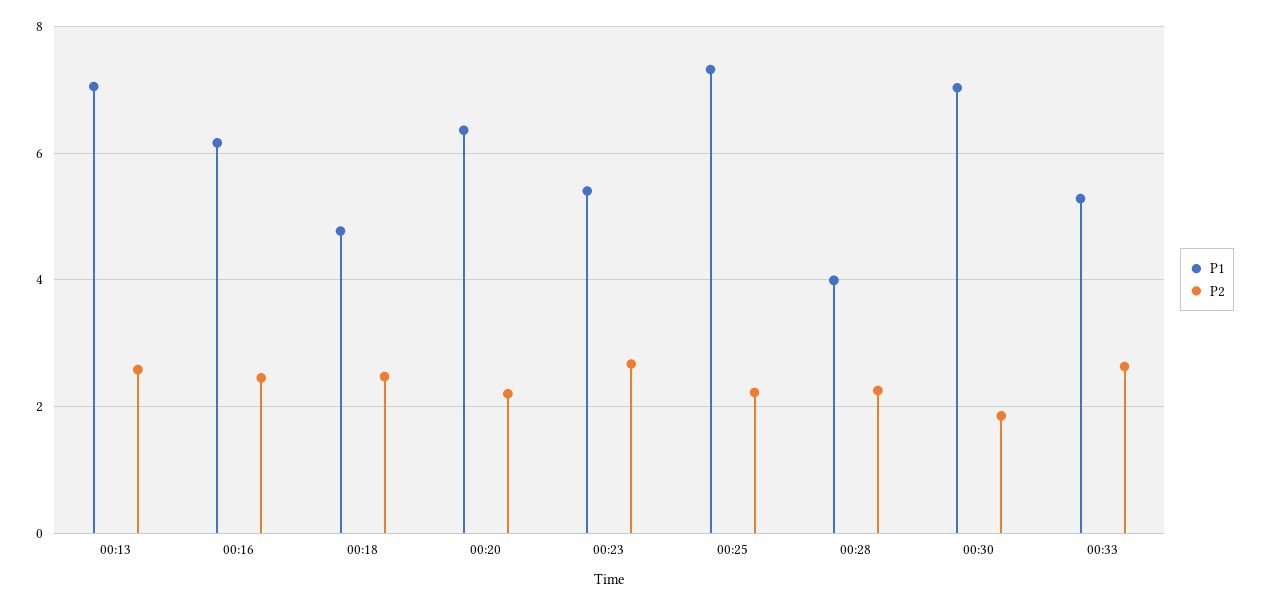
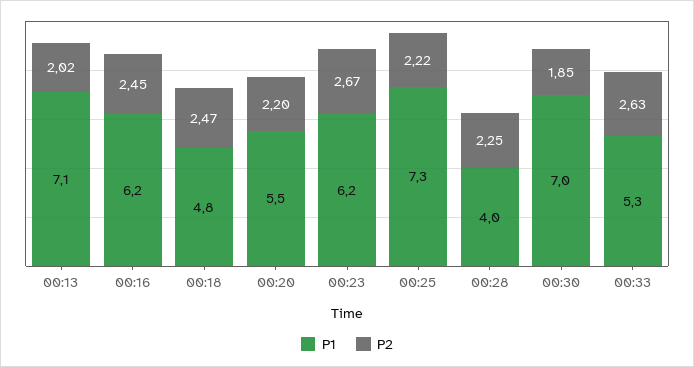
  {
    "P1": {
      "00:13": 7.1,
      "00:16": 6.2,
      "00:18": 4.8,
-     "00:20": 6.4,
+     "00:20": 5.5,
-     "00:23": 5.4,
+     "00:23": 6.2,
      "00:25": 7.3,
      "00:28": 4,
      "00:30": 7,
      "00:33": 5.3
    },
    "P2": {
-     "00:13": 2.6,
+     "00:13": 2.02,
      "00:16": 2.45,
      "00:18": 2.47,
      "00:20": 2.2,
      "00:23": 2.67,
      "00:25": 2.22,
      "00:28": 2.25,
      "00:30": 1.85,
      "00:33": 2.63
    }
  }

